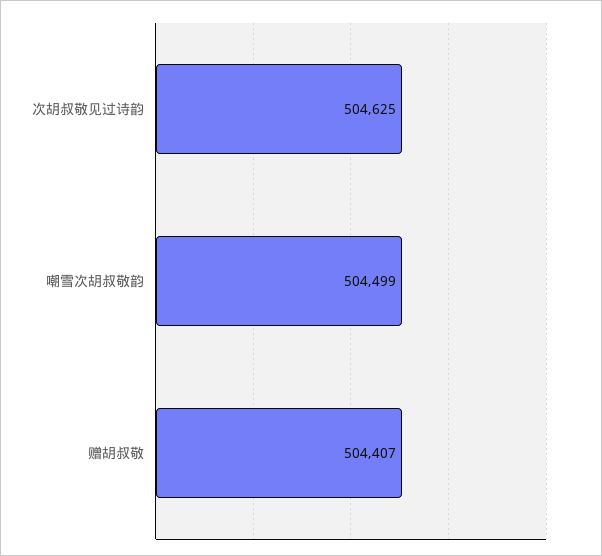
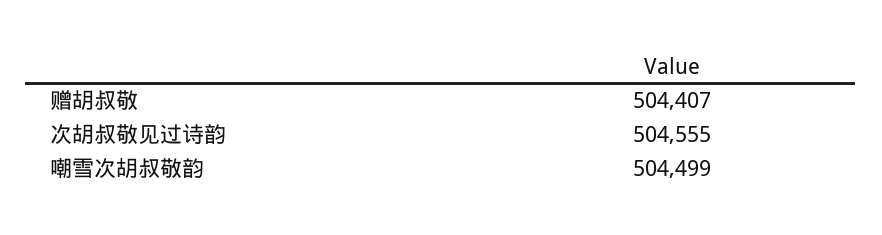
  {
-   "次胡叔敬见过诗韵": 504625,
+   "次胡叔敬见过诗韵": 504555,
    "嘲雪次胡叔敬韵": 504499,
    "赠胡叔敬": 504407
  }

